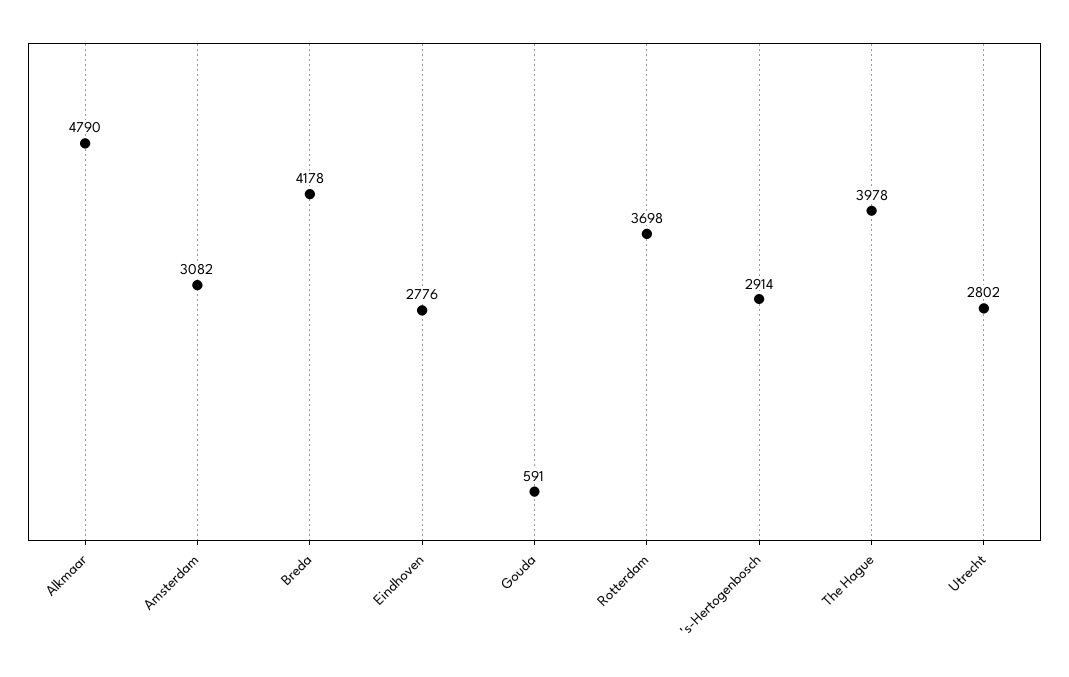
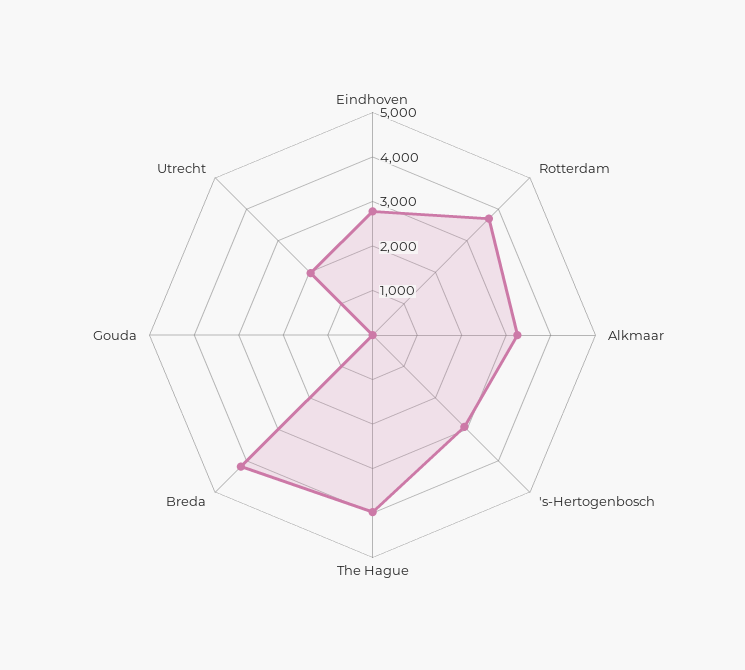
  {
-   "Alkmaar": 4790,
+   "Alkmaar": 3200,
-   "Amsterdam": 3082,
    "Breda": 4178,
    "Eindhoven": 2776,
-   "Gouda": 591,
+   "Gouda": 0,
    "Rotterdam": 3698,
    "'s-Hertogenbosch": 2914,
    "The Hague": 3978,
-   "Utrecht": 2802
+   "Utrecht": 2000
  }

